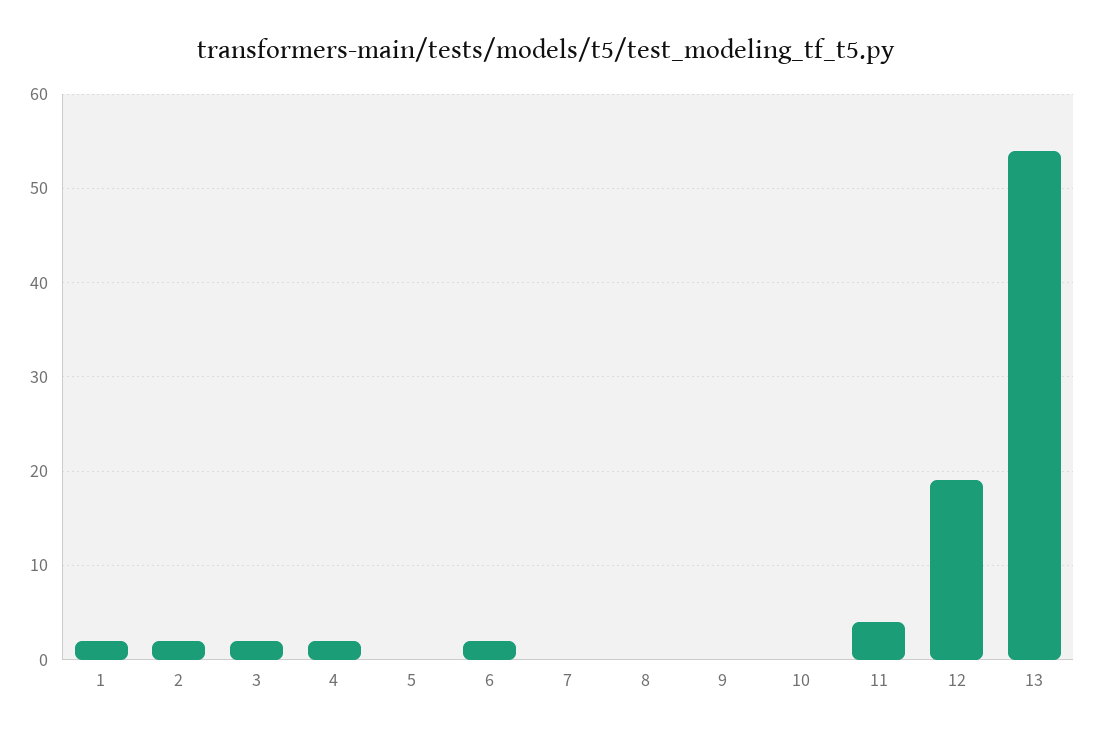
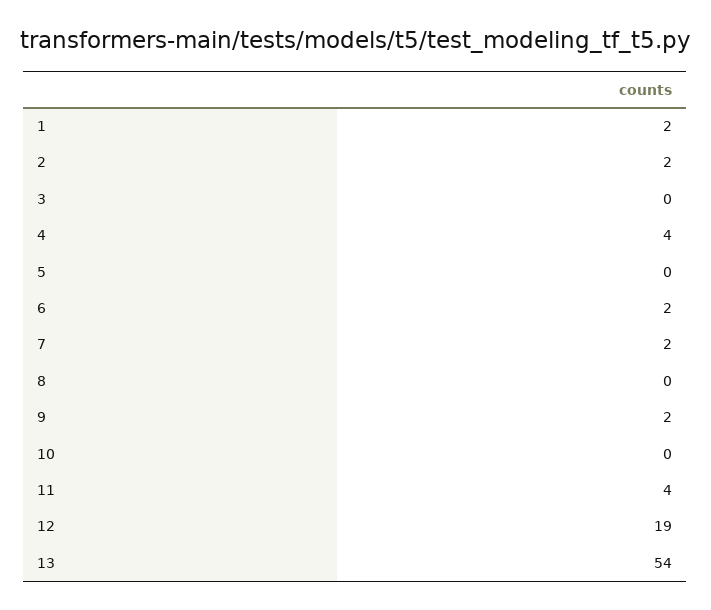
  {
    "1": 2,
    "2": 2,
-   "3": 2,
+   "3": 0,
-   "4": 2,
+   "4": 4,
    "5": 0,
    "6": 2,
-   "7": 0,
+   "7": 2,
    "8": 0,
-   "9": 0,
+   "9": 2,
    "10": 0,
    "11": 4,
    "12": 19,
    "13": 54
  }

